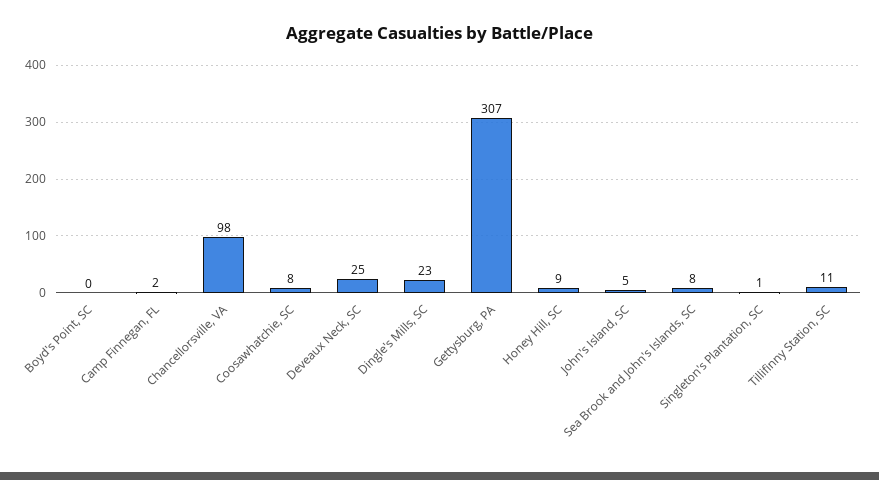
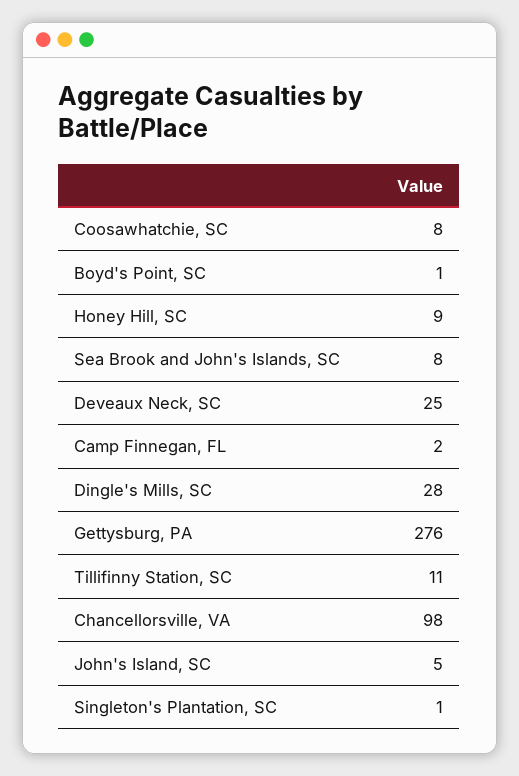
  {
-   "Boyd's Point, SC": 0,
+   "Boyd's Point, SC": 1,
    "Camp Finnegan, FL": 2,
    "Chancellorsville, VA": 98,
    "Coosawhatchie, SC": 8,
    "Deveaux Neck, SC": 25,
-   "Dingle's Mills, SC": 23,
+   "Dingle's Mills, SC": 28,
-   "Gettysburg, PA": 307,
+   "Gettysburg, PA": 276,
    "Honey Hill, SC": 9,
    "John's Island, SC": 5,
    "Sea Brook and John's Islands, SC": 8,
    "Singleton's Plantation, SC": 1,
    "Tillifinny Station, SC": 11
  }

